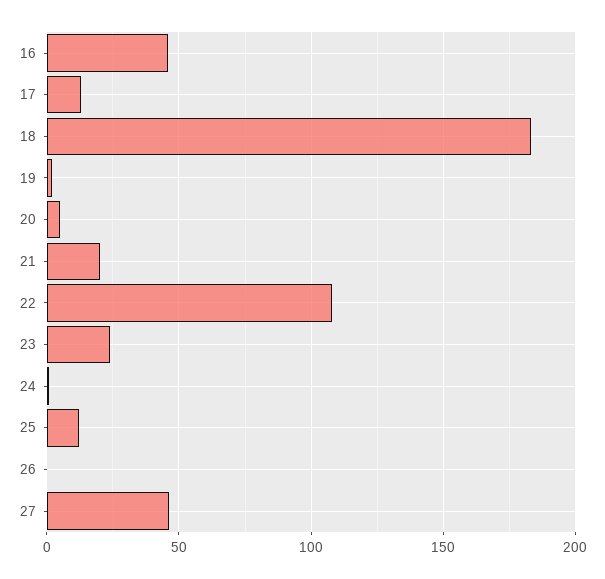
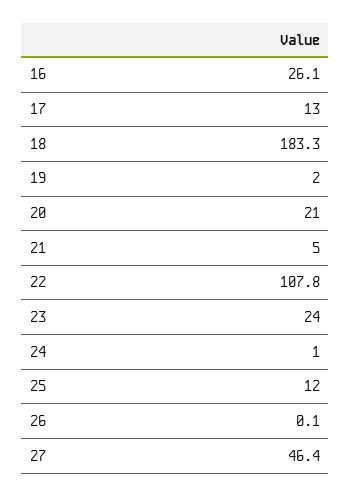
  {
-   "16": 45,
+   "16": 26.1,
    "17": 13,
    "18": 183.3,
    "19": 2,
-   "20": 5,
+   "20": 21,
-   "21": 20,
+   "21": 5,
    "22": 107.8,
    "23": 24,
    "24": 1,
    "25": 12,
    "26": 0.1,
    "27": 46.4
  }

